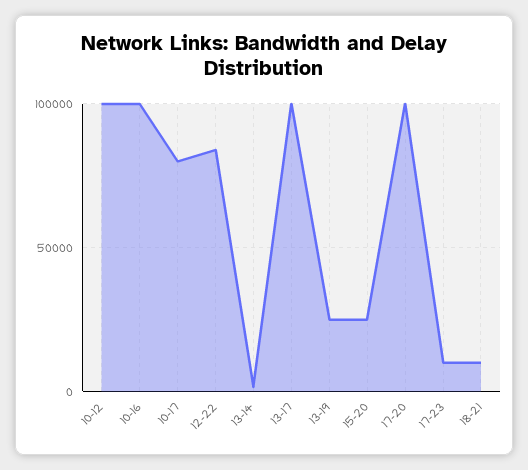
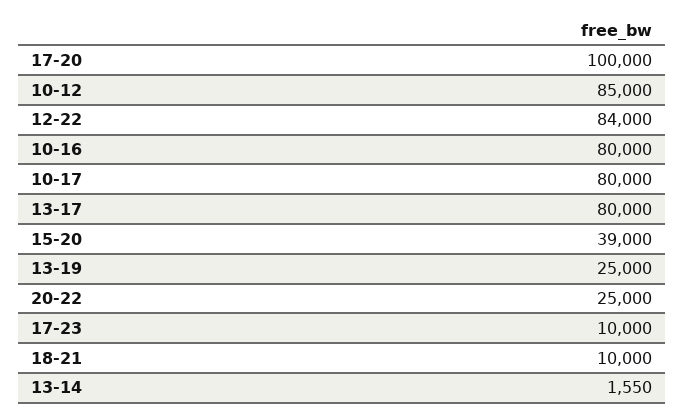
  {
-   "10-12": 100000,
+   "10-12": 85000,
-   "10-16": 100000,
+   "10-16": 80000,
    "10-17": 80000,
    "12-22": 84000,
    "13-14": 1550,
-   "13-17": 100000,
+   "13-17": 80000,
    "13-19": 25000,
-   "15-20": 25000,
+   "15-20": 39000,
    "17-20": 100000,
    "17-23": 10000,
-   "18-21": 10000
+   "18-21": 10000,
+   "20-22": 25000
  }

